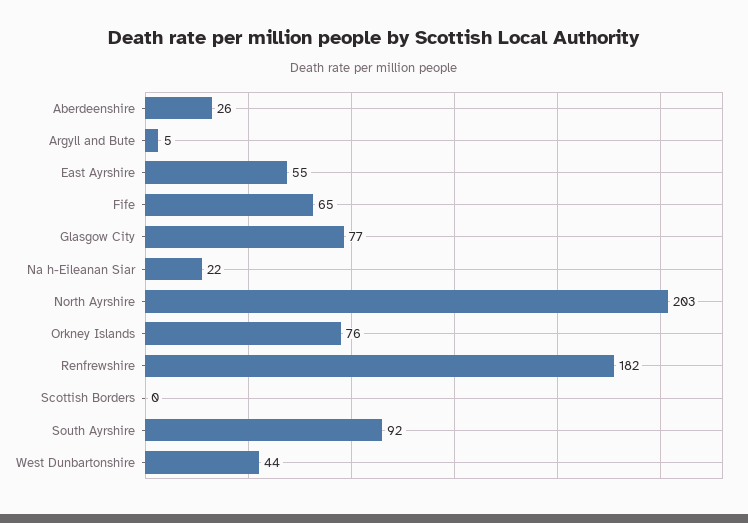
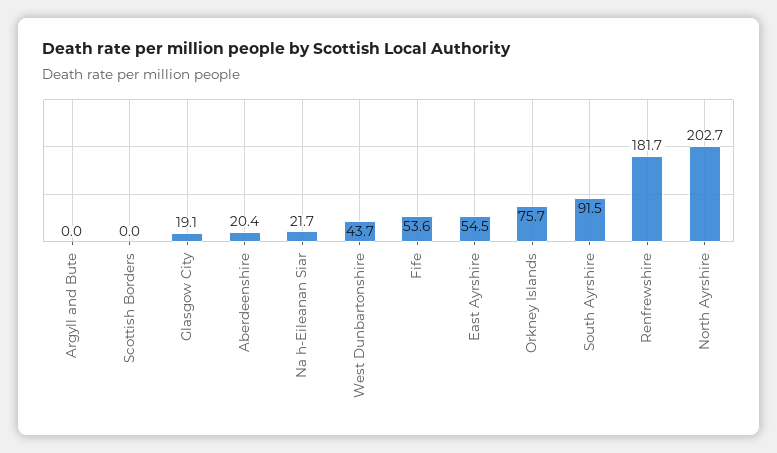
  {
-   "Aberdeenshire": 26,
+   "Aberdeenshire": 20.4,
-   "Argyll and Bute": 5,
+   "Argyll and Bute": 0,
    "East Ayrshire": 54.5,
-   "Fife": 65,
+   "Fife": 53.6,
-   "Glasgow City": 77,
+   "Glasgow City": 19.1,
    "Na h-Eileanan Siar": 21.7,
    "North Ayrshire": 202.7,
    "Orkney Islands": 75.7,
    "Renfrewshire": 181.7,
    "Scottish Borders": 0,
    "South Ayrshire": 91.5,
    "West Dunbartonshire": 43.7
  }

